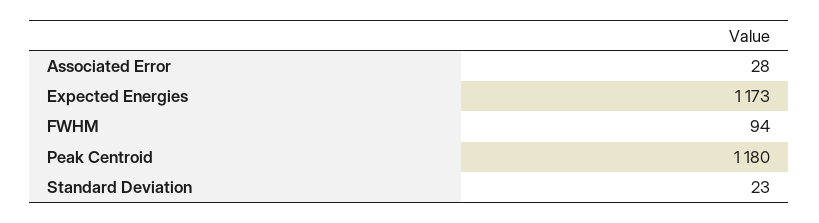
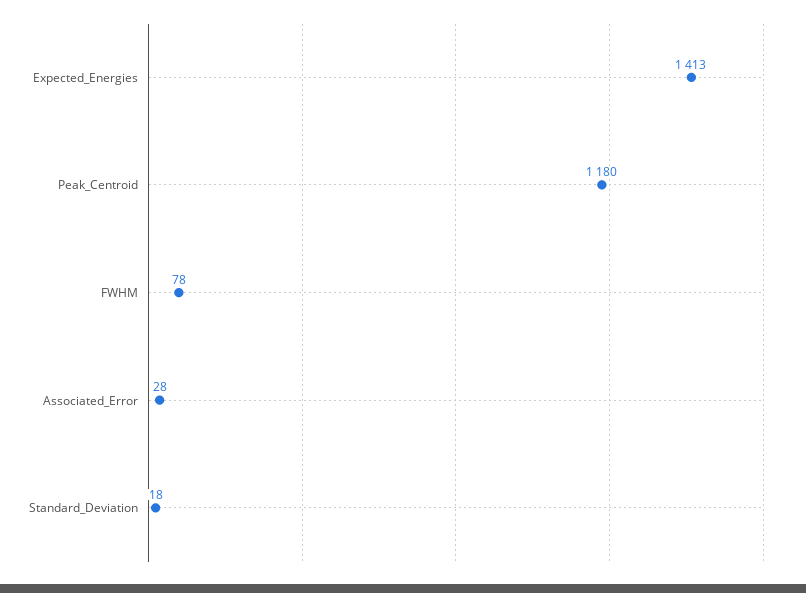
  {
    "Associated Error": 28,
-   "Expected Energies": 1173,
+   "Expected Energies": 1413,
-   "FWHM": 94,
+   "FWHM": 78,
    "Peak Centroid": 1180,
-   "Standard Deviation": 23
+   "Standard Deviation": 18
  }

